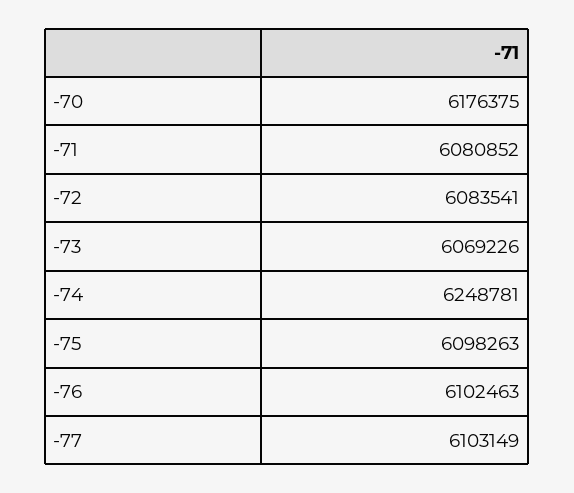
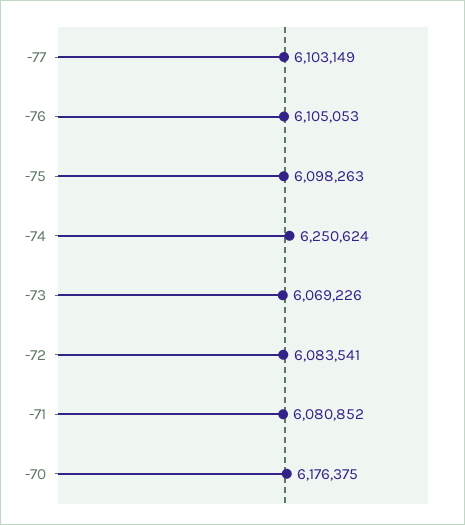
  {
    "-70": 6176375,
    "-71": 6080852,
    "-72": 6083541,
    "-73": 6069226,
-   "-74": 6248781,
+   "-74": 6250624,
    "-75": 6098263,
-   "-76": 6102463,
+   "-76": 6105053,
    "-77": 6103149
  }

